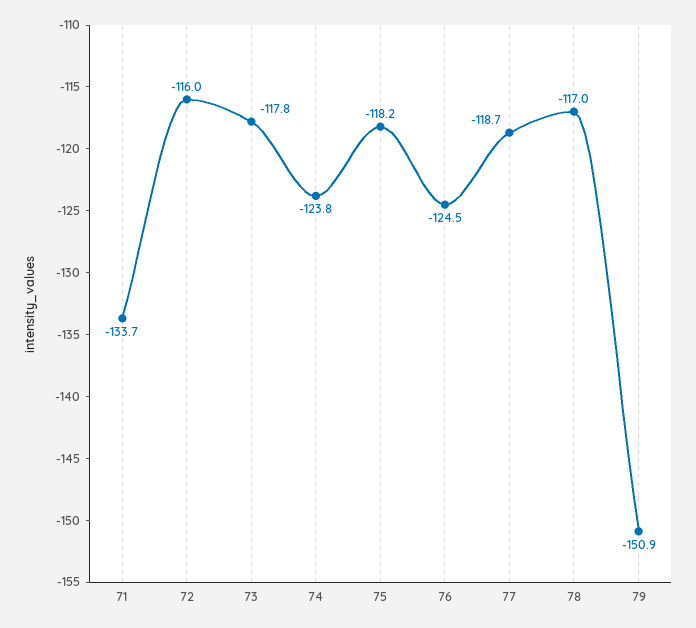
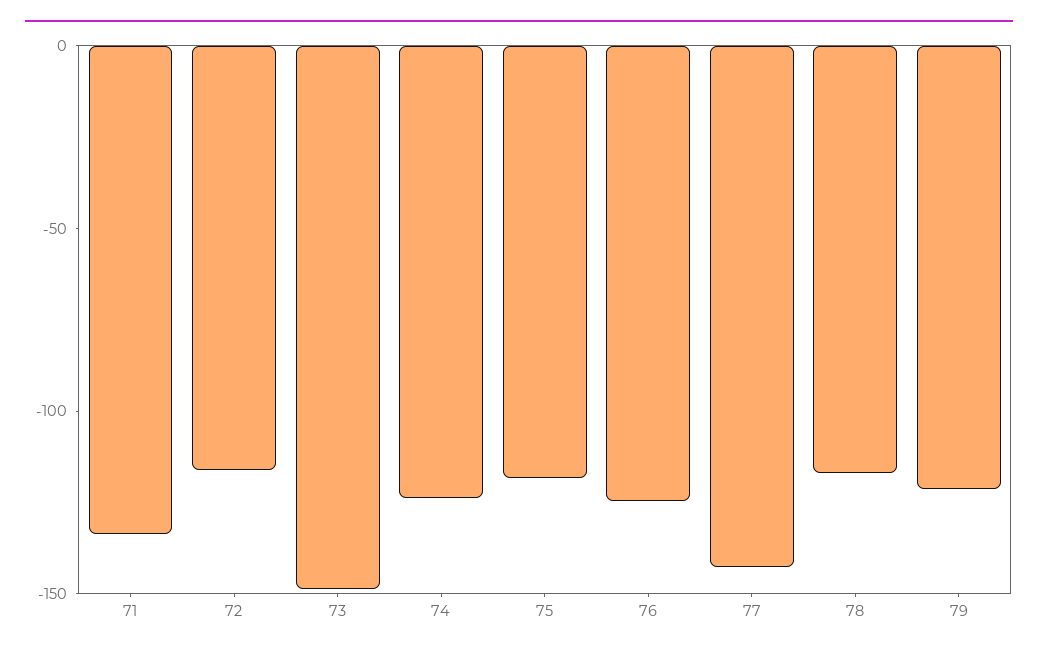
  {
    "71": -133.7,
    "72": -116,
-   "73": -117.8,
+   "73": -150,
    "74": -123.8,
    "75": -118.2,
    "76": -124.5,
-   "77": -118.7,
+   "77": -140,
    "78": -117,
-   "79": -150.9
+   "79": -120
  }

